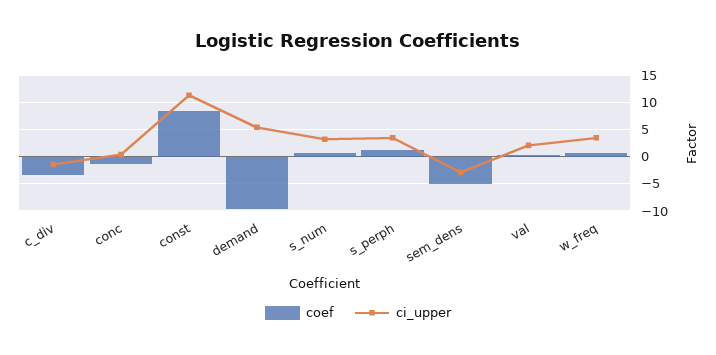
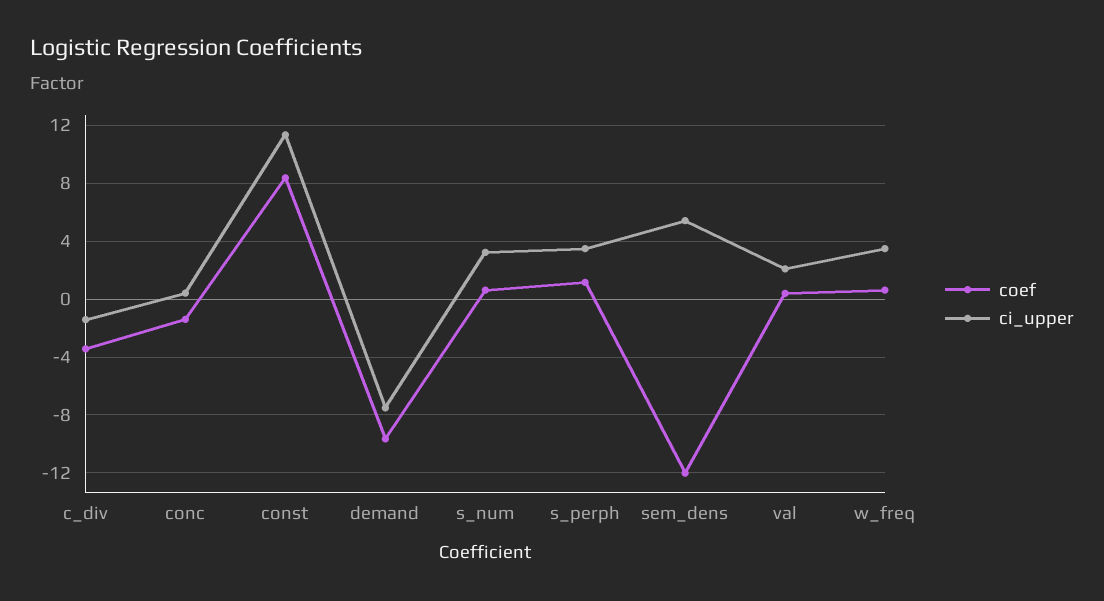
  {
    "coef": {
      "c_div": -3.5,
      "conc": -1.5,
      "const": 8.5,
      "demand": -9.5,
      "s_num": 0.5,
      "s_perph": 1,
-     "sem_dens": -5,
+     "sem_dens": -12,
      "val": 0.5,
      "w_freq": 0.5
    },
    "ci_upper": {
      "c_div": -1.5,
      "conc": 0.5,
      "const": 11.5,
-     "demand": 5,
+     "demand": -7.5,
      "s_num": 3,
      "s_perph": 3.5,
-     "sem_dens": -2.5,
+     "sem_dens": 5.5,
      "val": 2,
      "w_freq": 3.5
    }
  }

